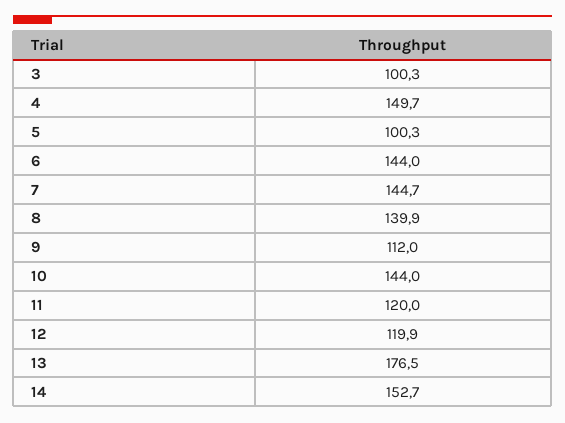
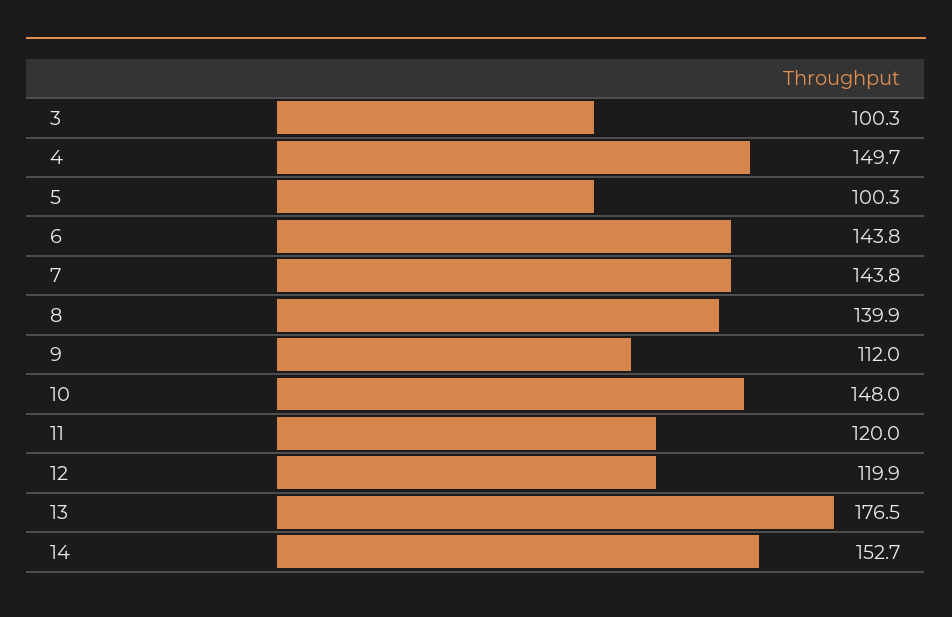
  {
    "3": 100.3,
    "4": 149.7,
    "5": 100.3,
-   "6": 144,
+   "6": 143.8,
-   "7": 144.7,
+   "7": 143.8,
    "8": 139.9,
    "9": 112,
-   "10": 144,
+   "10": 148,
    "11": 120,
    "12": 119.9,
    "13": 176.5,
    "14": 152.7
  }

